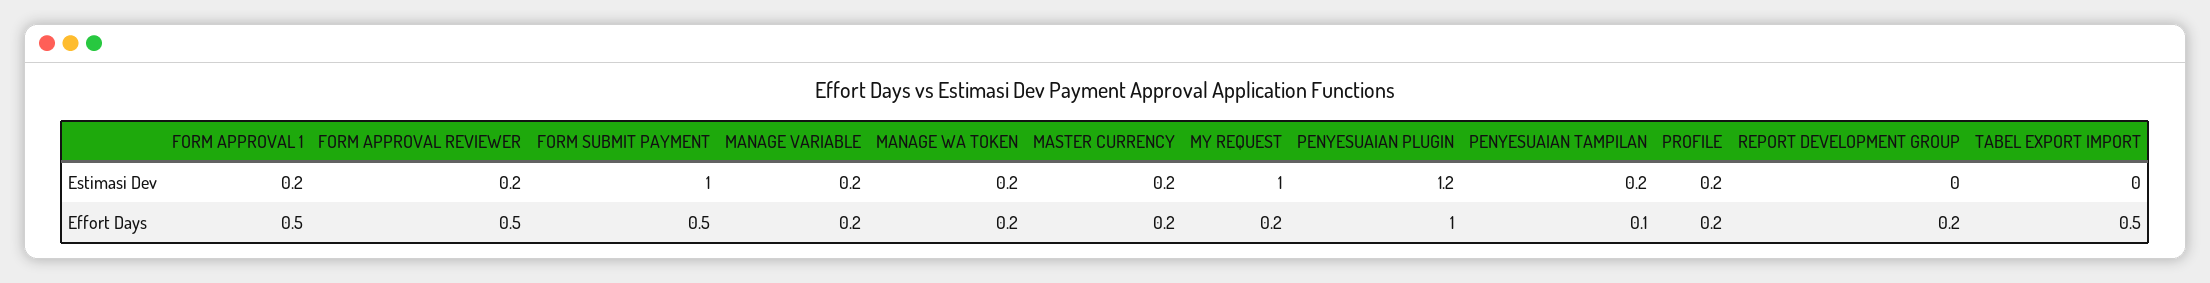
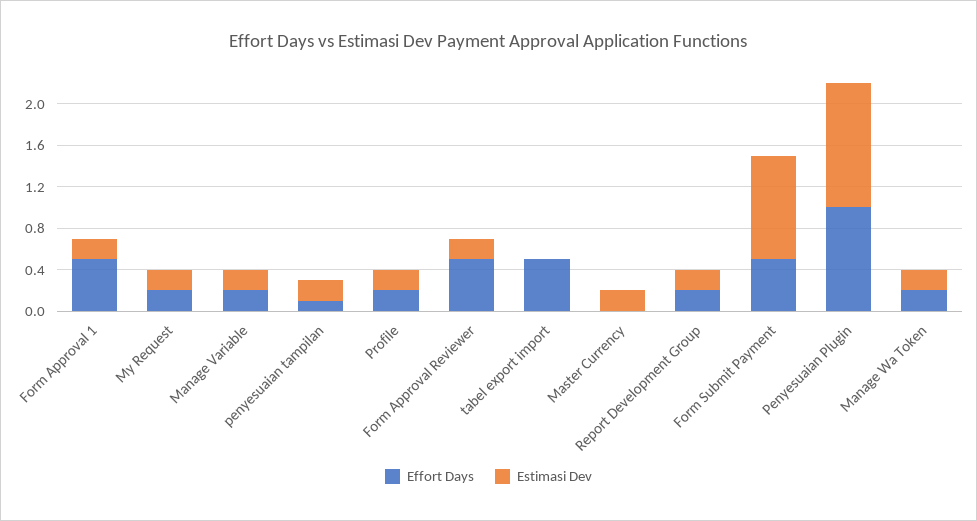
  {
    "Estimasi Dev": {
      "FORM APPROVAL 1": 0.2,
      "FORM APPROVAL REVIEWER": 0.2,
      "FORM SUBMIT PAYMENT": 1,
      "MANAGE VARIABLE": 0.2,
      "MANAGE WA TOKEN": 0.2,
      "MASTER CURRENCY": 0.2,
-     "MY REQUEST": 1,
+     "MY REQUEST": 0.2,
      "PENYESUAIAN PLUGIN": 1.2,
      "PENYESUAIAN TAMPILAN": 0.2,
      "PROFILE": 0.2,
-     "REPORT DEVELOPMENT GROUP": 0,
+     "REPORT DEVELOPMENT GROUP": 0.2,
      "TABEL EXPORT IMPORT": 0
    },
    "Effort Days": {
      "FORM APPROVAL 1": 0.5,
      "FORM APPROVAL REVIEWER": 0.5,
      "FORM SUBMIT PAYMENT": 0.5,
      "MANAGE VARIABLE": 0.2,
      "MANAGE WA TOKEN": 0.2,
-     "MASTER CURRENCY": 0.2,
+     "MASTER CURRENCY": 0,
      "MY REQUEST": 0.2,
      "PENYESUAIAN PLUGIN": 1,
      "PENYESUAIAN TAMPILAN": 0.1,
      "PROFILE": 0.2,
      "REPORT DEVELOPMENT GROUP": 0.2,
      "TABEL EXPORT IMPORT": 0.5
    }
  }

